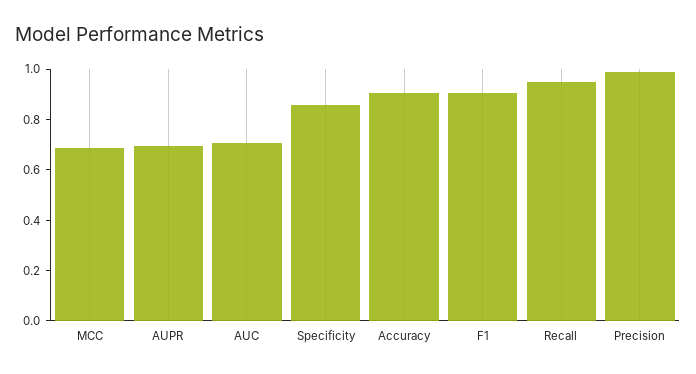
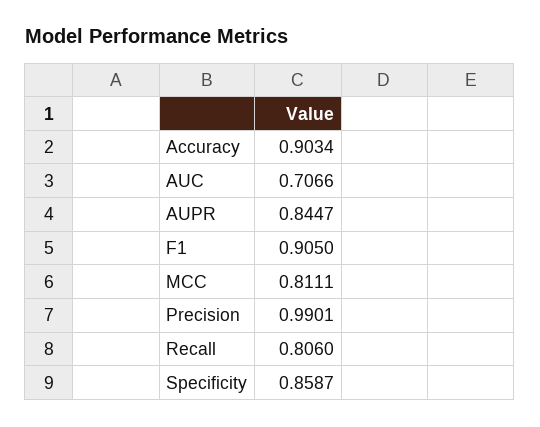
  {
-   "MCC": 0.7,
+   "MCC": 0.8111,
-   "AUPR": 0.7,
+   "AUPR": 0.8447,
    "AUC": 0.7066,
    "Specificity": 0.8587,
    "Accuracy": 0.9034,
    "F1": 0.905,
-   "Recall": 0.95,
+   "Recall": 0.806,
    "Precision": 0.9901
  }

